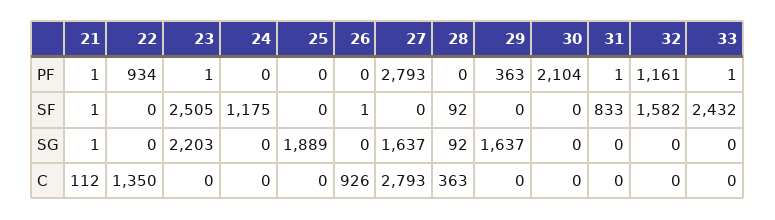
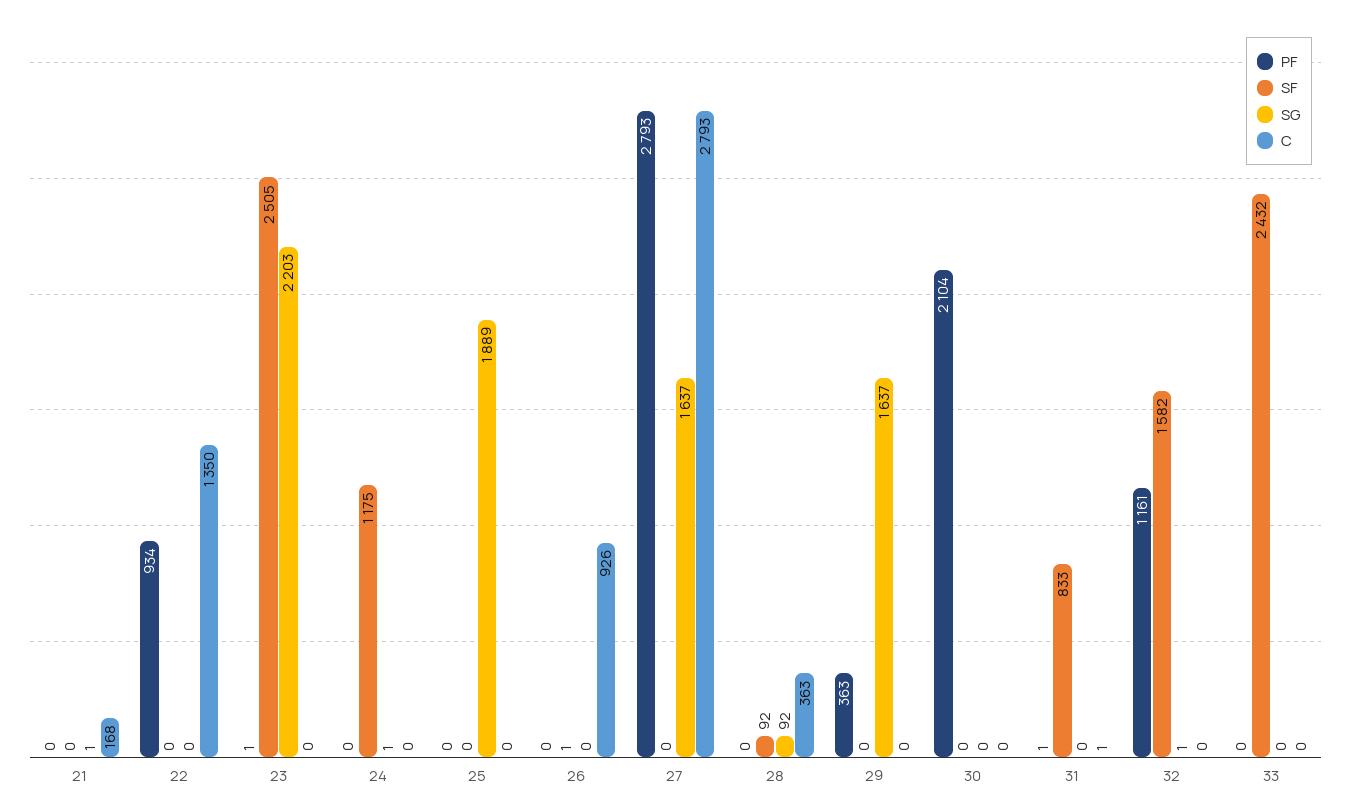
  {
    "PF": {
-     "21": 1,
+     "21": 0,
      "22": 934,
      "23": 1,
      "24": 0,
      "25": 0,
      "26": 0,
      "27": 2793,
      "28": 0,
      "29": 363,
      "30": 2104,
      "31": 1,
      "32": 1161,
-     "33": 1
+     "33": 0
    },
    "SF": {
-     "21": 1,
+     "21": 0,
      "22": 0,
      "23": 2505,
      "24": 1175,
      "25": 0,
      "26": 1,
      "27": 0,
      "28": 92,
      "29": 0,
      "30": 0,
      "31": 833,
      "32": 1582,
      "33": 2432
    },
    "SG": {
      "21": 1,
      "22": 0,
      "23": 2203,
-     "24": 0,
+     "24": 1,
      "25": 1889,
      "26": 0,
      "27": 1637,
      "28": 92,
      "29": 1637,
      "30": 0,
      "31": 0,
-     "32": 0,
+     "32": 1,
      "33": 0
    },
    "C": {
-     "21": 112,
+     "21": 168,
      "22": 1350,
      "23": 0,
      "24": 0,
      "25": 0,
      "26": 926,
      "27": 2793,
      "28": 363,
      "29": 0,
      "30": 0,
-     "31": 0,
+     "31": 1,
      "32": 0,
      "33": 0
    }
  }

